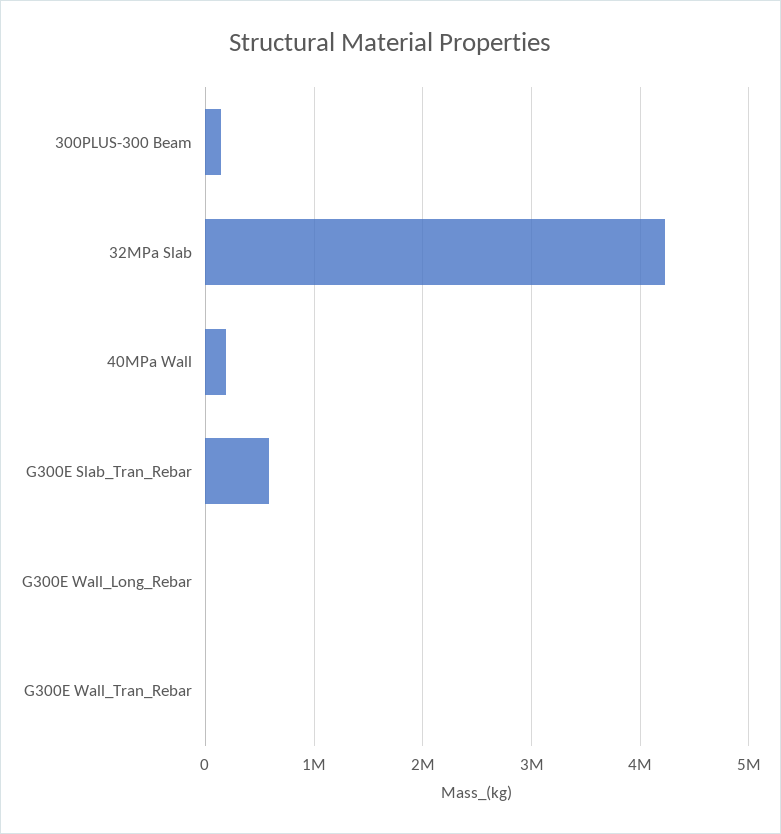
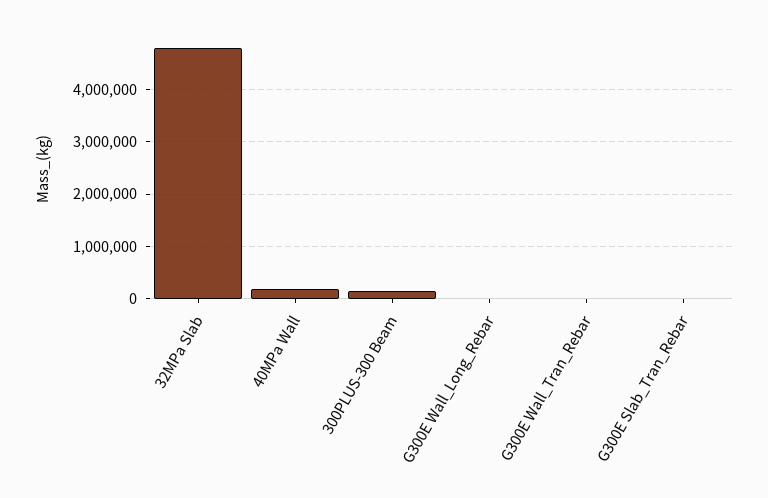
  {
    "300PLUS-300 Beam": 100000,
-   "32MPa Slab": 4200000,
+   "32MPa Slab": 4800000,
    "40MPa Wall": 200000,
-   "G300E Slab_Tran_Rebar": 600000,
+   "G300E Slab_Tran_Rebar": 0,
    "G300E Wall_Long_Rebar": 0,
    "G300E Wall_Tran_Rebar": 0
  }

